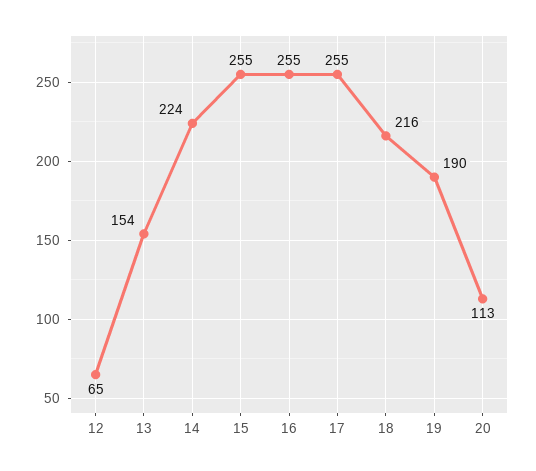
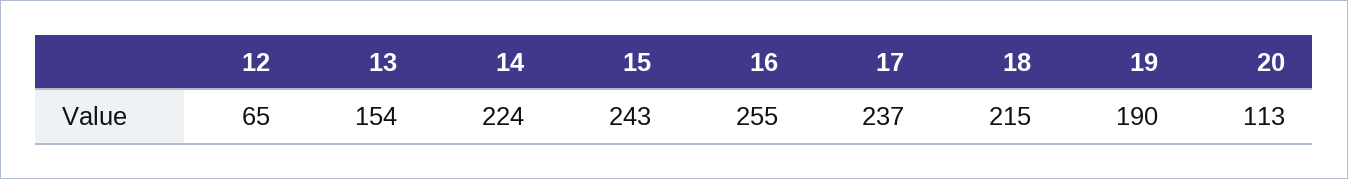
  {
    "12": 65,
    "13": 154,
    "14": 224,
-   "15": 255,
+   "15": 243,
    "16": 255,
-   "17": 255,
+   "17": 237,
-   "18": 216,
+   "18": 215,
    "19": 190,
    "20": 113
  }

